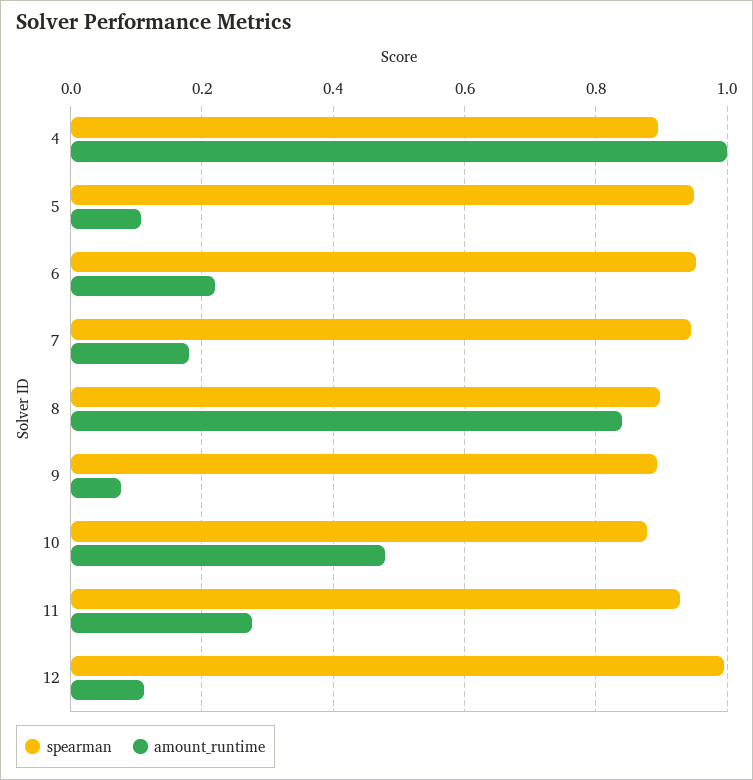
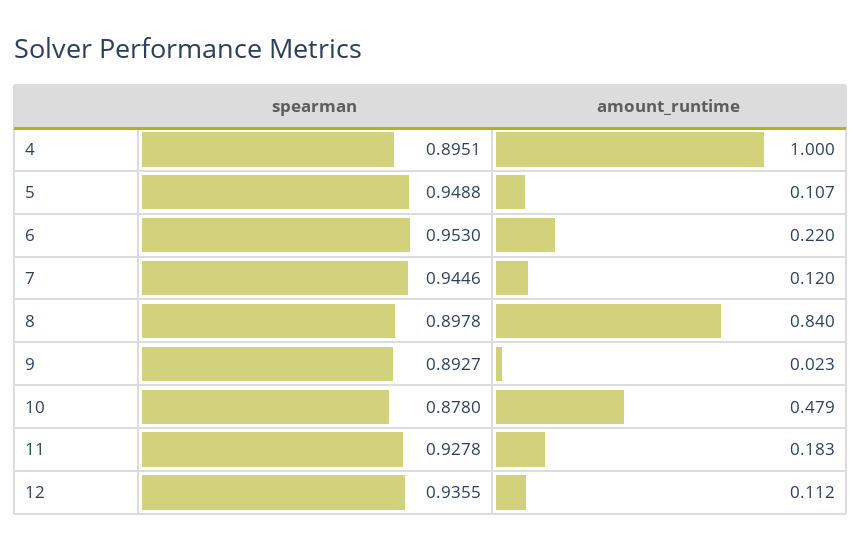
  {
    "spearman": {
      "4": 0.8951,
      "5": 0.9488,
      "6": 0.953,
      "7": 0.9446,
      "8": 0.8978,
      "9": 0.8927,
      "10": 0.878,
      "11": 0.9278,
-     "12": 1
+     "12": 0.9355
    },
    "amount_runtime": {
      "4": 1,
      "5": 0.107,
      "6": 0.22,
-     "7": 0.18,
+     "7": 0.12,
      "8": 0.84,
-     "9": 0.08,
+     "9": 0.023,
      "10": 0.479,
-     "11": 0.28,
+     "11": 0.183,
      "12": 0.112
    }
  }

